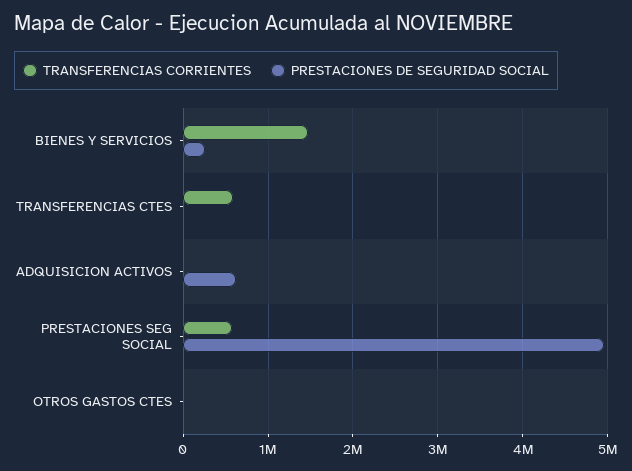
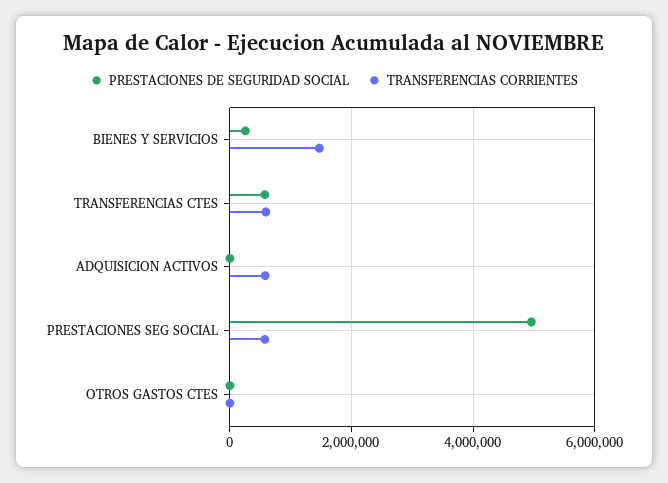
  {
    "TRANSFERENCIAS CORRIENTES": {
      "BIENES Y SERVICIOS": 1500000,
      "TRANSFERENCIAS CTES": 600000,
-     "ADQUISICION ACTIVOS": 0,
+     "ADQUISICION ACTIVOS": 600000,
      "PRESTACIONES SEG SOCIAL": 600000,
      "OTROS GASTOS CTES": 0
    },
    "PRESTACIONES DE SEGURIDAD SOCIAL": {
      "BIENES Y SERVICIOS": 300000,
-     "TRANSFERENCIAS CTES": 0,
+     "TRANSFERENCIAS CTES": 600000,
-     "ADQUISICION ACTIVOS": 600000,
+     "ADQUISICION ACTIVOS": 0,
      "PRESTACIONES SEG SOCIAL": 5000000,
      "OTROS GASTOS CTES": 0
    }
  }

